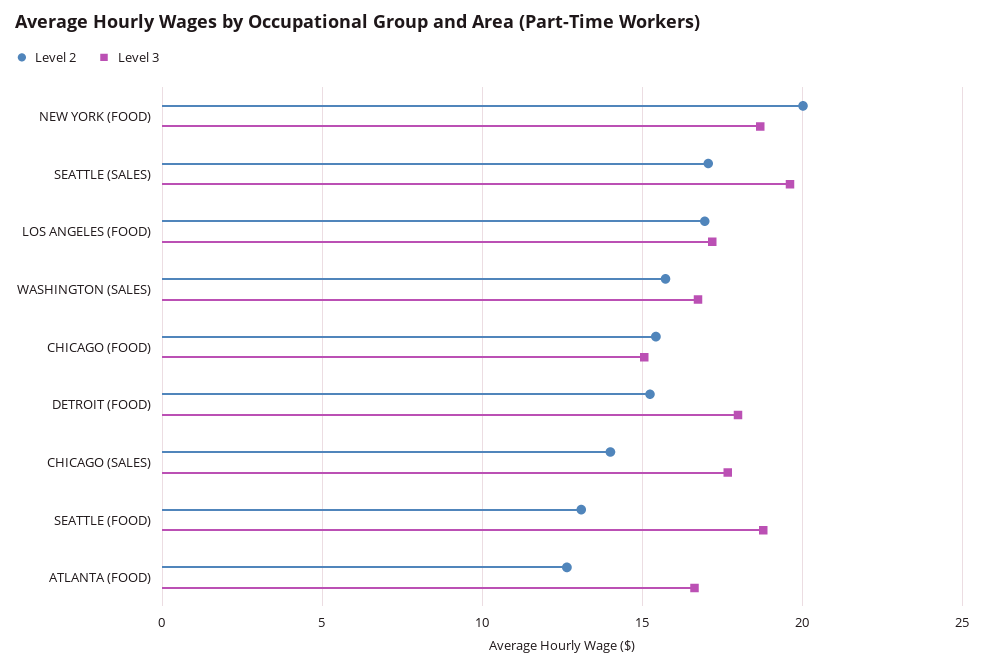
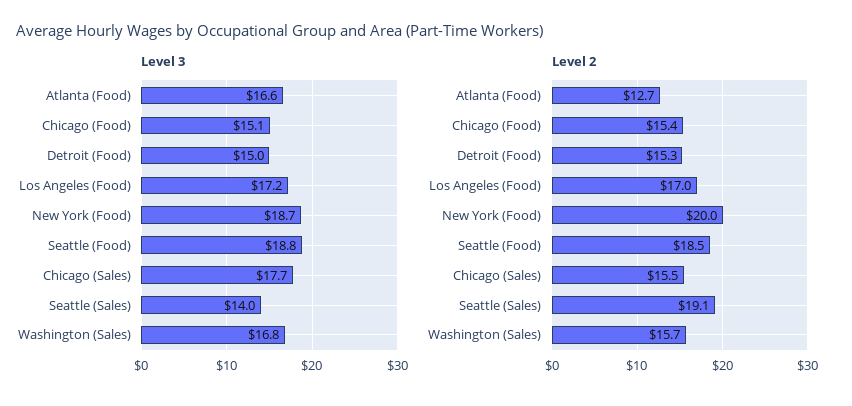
  {
    "Level 2": {
      "NEW YORK (FOOD)": 20,
-     "SEATTLE (SALES)": 17,
+     "SEATTLE (SALES)": 19.1,
      "LOS ANGELES (FOOD)": 17,
      "WASHINGTON (SALES)": 15.7,
      "CHICAGO (FOOD)": 15.4,
      "DETROIT (FOOD)": 15.3,
-     "CHICAGO (SALES)": 14,
+     "CHICAGO (SALES)": 15.5,
-     "SEATTLE (FOOD)": 13,
+     "SEATTLE (FOOD)": 18.5,
      "ATLANTA (FOOD)": 12.7
    },
    "Level 3": {
      "NEW YORK (FOOD)": 18.7,
-     "SEATTLE (SALES)": 19.5,
+     "SEATTLE (SALES)": 14,
      "LOS ANGELES (FOOD)": 17.2,
      "WASHINGTON (SALES)": 16.8,
      "CHICAGO (FOOD)": 15.1,
-     "DETROIT (FOOD)": 18,
+     "DETROIT (FOOD)": 15,
      "CHICAGO (SALES)": 17.7,
      "SEATTLE (FOOD)": 18.8,
      "ATLANTA (FOOD)": 16.6
    }
  }

